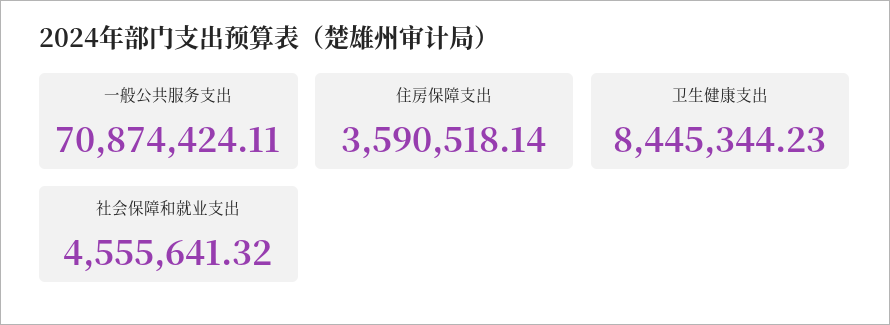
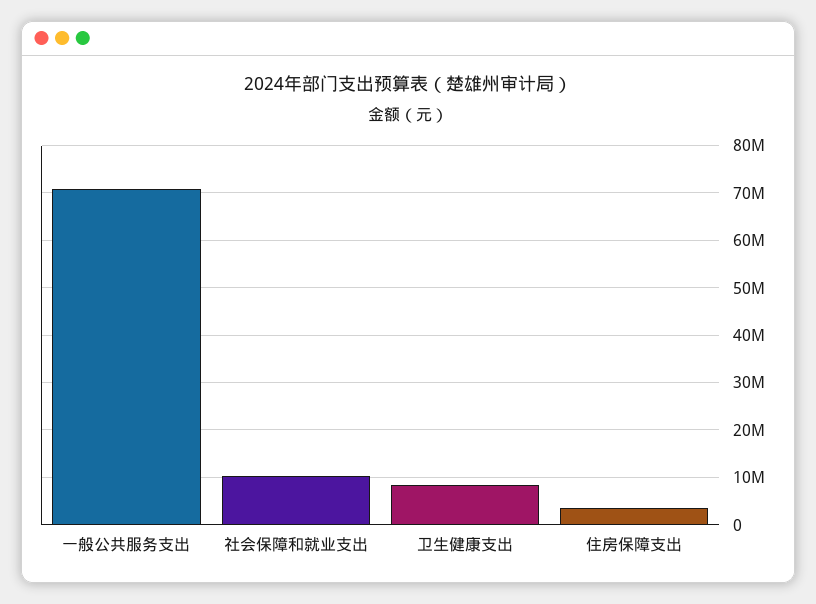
  {
    "一般公共服务支出": 70874424.11,
    "住房保障支出": 3590518.14,
    "卫生健康支出": 8445344.23,
-   "社会保障和就业支出": 4555641.32
+   "社会保障和就业支出": 10000000
  }

